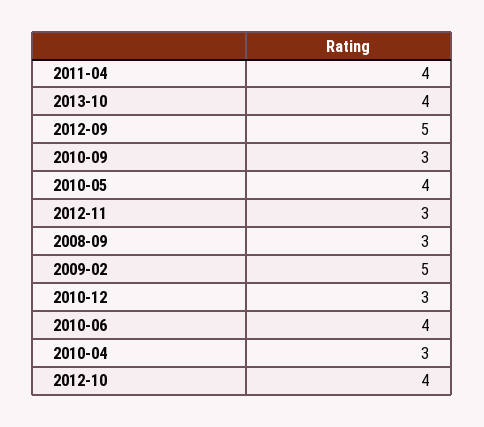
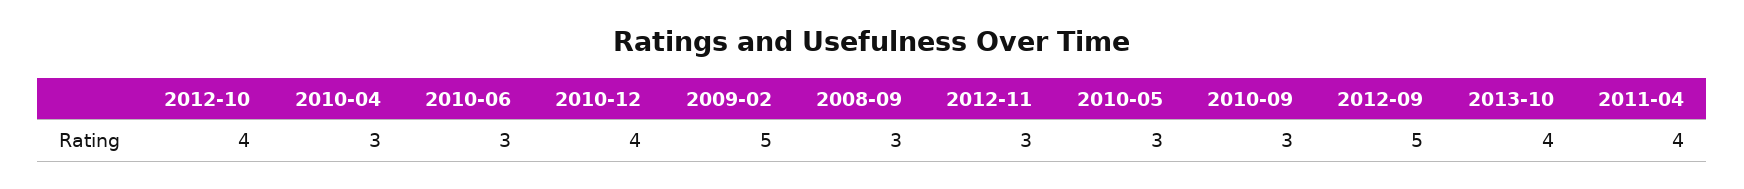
  {
    "2011-04": 4,
    "2013-10": 4,
    "2012-09": 5,
    "2010-09": 3,
-   "2010-05": 4,
+   "2010-05": 3,
    "2012-11": 3,
    "2008-09": 3,
    "2009-02": 5,
-   "2010-12": 3,
+   "2010-12": 4,
-   "2010-06": 4,
+   "2010-06": 3,
    "2010-04": 3,
    "2012-10": 4
  }

